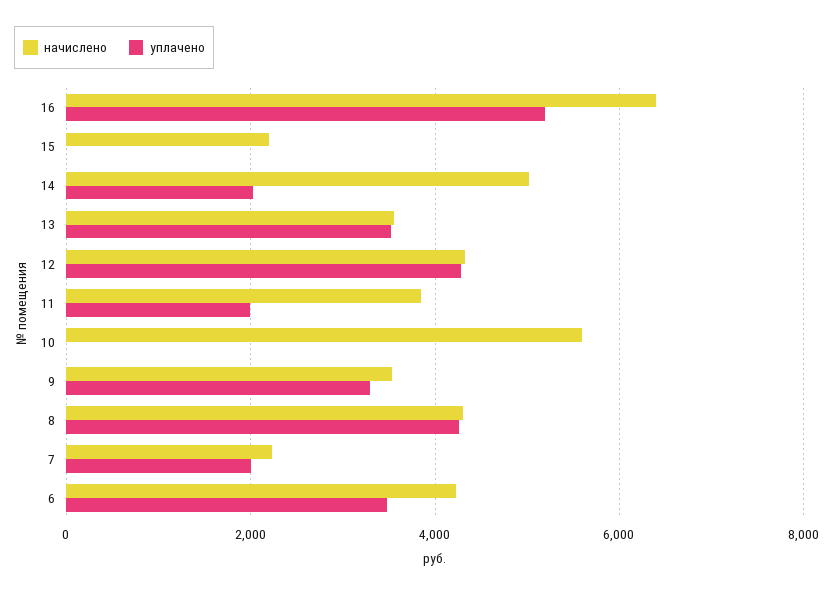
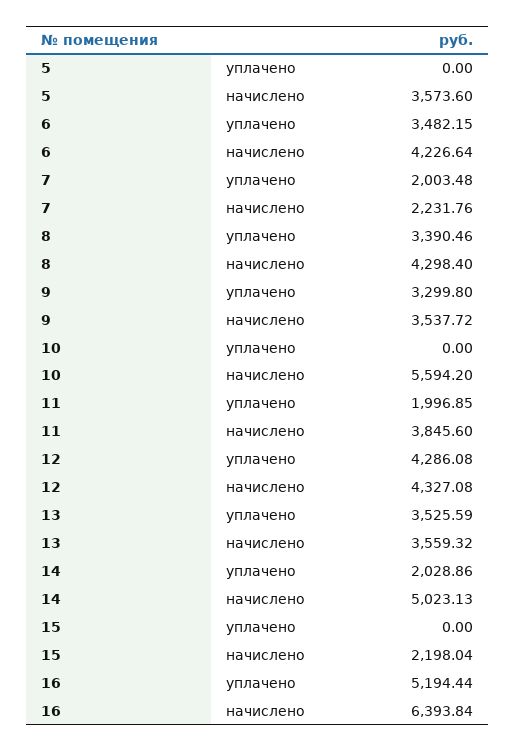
  {
    "начислено": {
      "16": 6393.84,
      "15": 2198.04,
      "14": 5023.13,
      "13": 3559.32,
      "12": 4327.08,
      "11": 3845.6,
      "10": 5594.2,
      "9": 3537.72,
      "8": 4298.4,
      "7": 2231.76,
-     "6": 4226.64
+     "6": 4226.64,
+     "5": 3573.6
    },
    "уплачено": {
      "16": 5194.44,
      "15": 0,
      "14": 2028.86,
      "13": 3525.59,
      "12": 4286.08,
      "11": 1996.85,
      "10": 0,
      "9": 3299.8,
-     "8": 4200,
+     "8": 3390.46,
      "7": 2003.48,
-     "6": 3482.15
+     "6": 3482.15,
+     "5": 0
    }
  }

